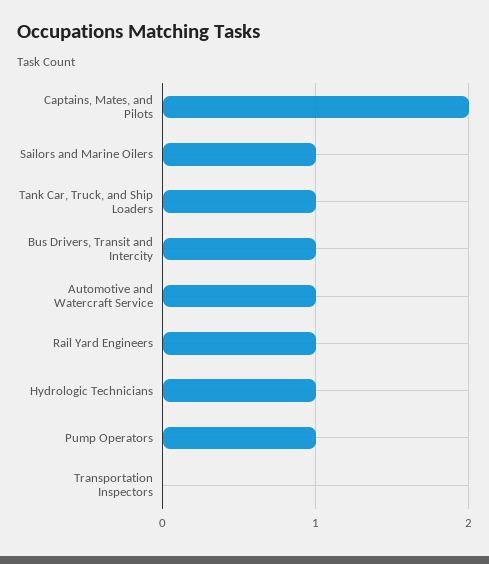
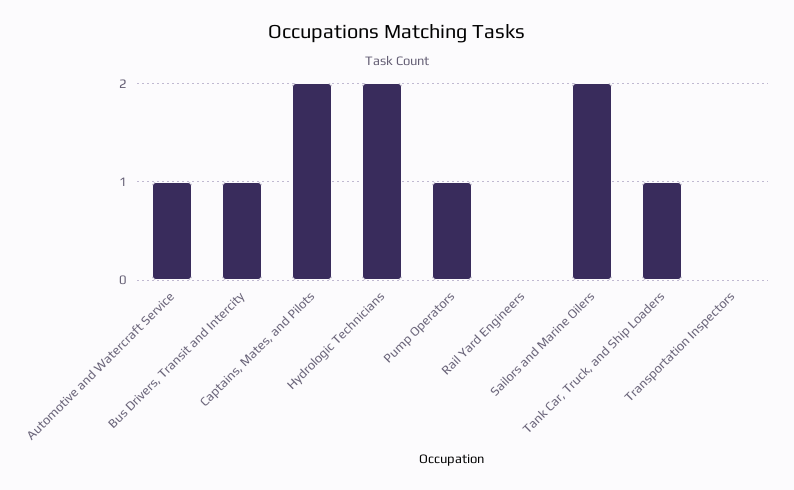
  {
    "Captains, Mates, and Pilots": 2,
-   "Sailors and Marine Oilers": 1,
+   "Sailors and Marine Oilers": 2,
    "Tank Car, Truck, and Ship Loaders": 1,
    "Bus Drivers, Transit and Intercity": 1,
    "Automotive and Watercraft Service": 1,
-   "Rail Yard Engineers": 1,
+   "Rail Yard Engineers": 0,
-   "Hydrologic Technicians": 1,
+   "Hydrologic Technicians": 2,
    "Pump Operators": 1,
    "Transportation Inspectors": 0
  }

